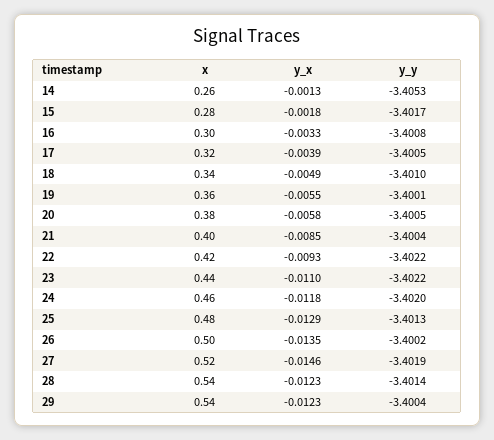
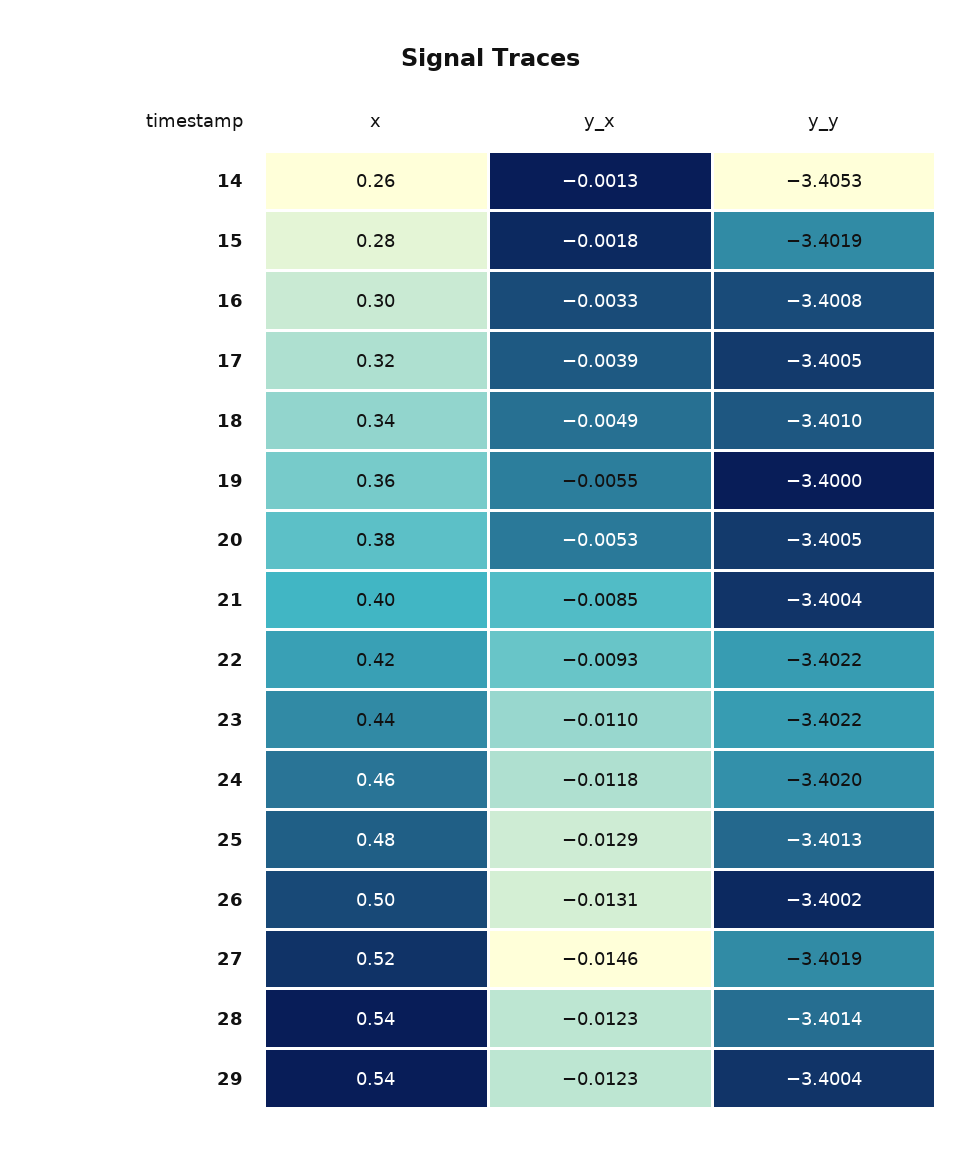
  {
    "x": {
      "14": 0.26,
      "15": 0.28,
      "16": 0.3,
      "17": 0.32,
      "18": 0.34,
      "19": 0.36,
      "20": 0.38,
      "21": 0.4,
      "22": 0.42,
      "23": 0.44,
      "24": 0.46,
      "25": 0.48,
      "26": 0.5,
      "27": 0.52,
      "28": 0.54,
      "29": 0.54
    },
    "y_x": {
      "14": -0.0013,
      "15": -0.0018,
      "16": -0.0033,
      "17": -0.0039,
      "18": -0.0049,
      "19": -0.0055,
-     "20": -0.0058,
+     "20": -0.0053,
      "21": -0.0085,
      "22": -0.0093,
      "23": -0.011,
      "24": -0.0118,
      "25": -0.0129,
-     "26": -0.0135,
+     "26": -0.0131,
      "27": -0.0146,
      "28": -0.0123,
      "29": -0.0123
    },
    "y_y": {
      "14": -3.4053,
-     "15": -3.4017,
+     "15": -3.4019,
      "16": -3.4008,
      "17": -3.4005,
      "18": -3.401,
-     "19": -3.4001,
+     "19": -3.4,
      "20": -3.4005,
      "21": -3.4004,
      "22": -3.4022,
      "23": -3.4022,
      "24": -3.402,
      "25": -3.4013,
      "26": -3.4002,
      "27": -3.4019,
      "28": -3.4014,
      "29": -3.4004
    }
  }

